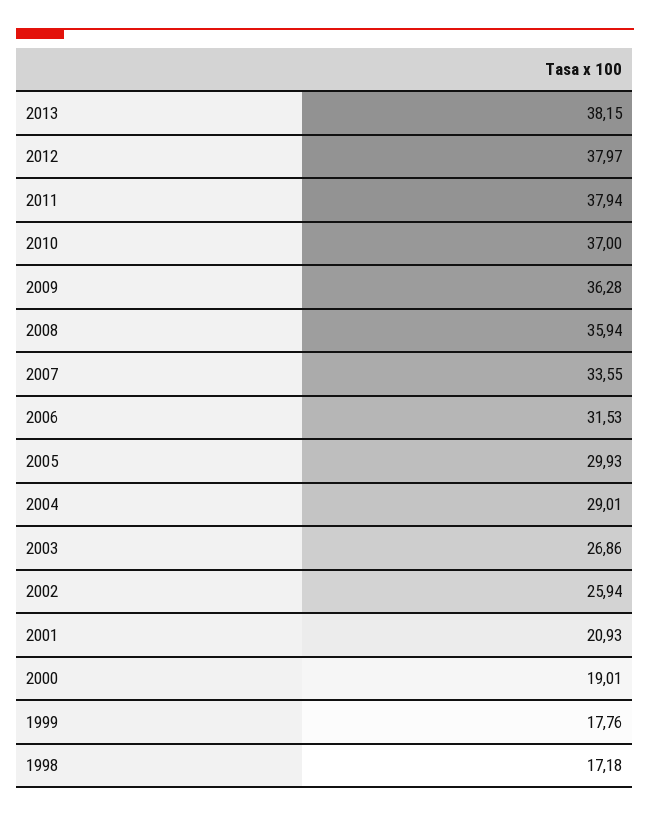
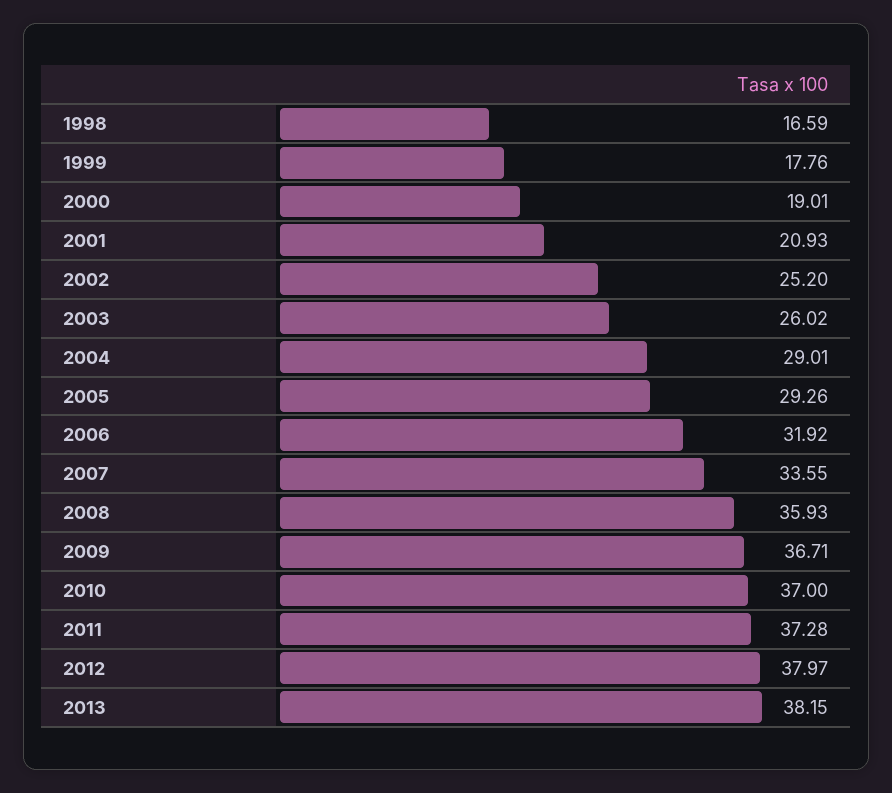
  {
    "2013": 38.15,
    "2012": 37.97,
-   "2011": 37.94,
+   "2011": 37.28,
    "2010": 37,
-   "2009": 36.28,
+   "2009": 36.71,
-   "2008": 35.94,
+   "2008": 35.93,
    "2007": 33.55,
-   "2006": 31.53,
+   "2006": 31.92,
-   "2005": 29.93,
+   "2005": 29.26,
    "2004": 29.01,
-   "2003": 26.86,
+   "2003": 26.02,
-   "2002": 25.94,
+   "2002": 25.2,
    "2001": 20.93,
    "2000": 19.01,
    "1999": 17.76,
-   "1998": 17.18
+   "1998": 16.59
  }

